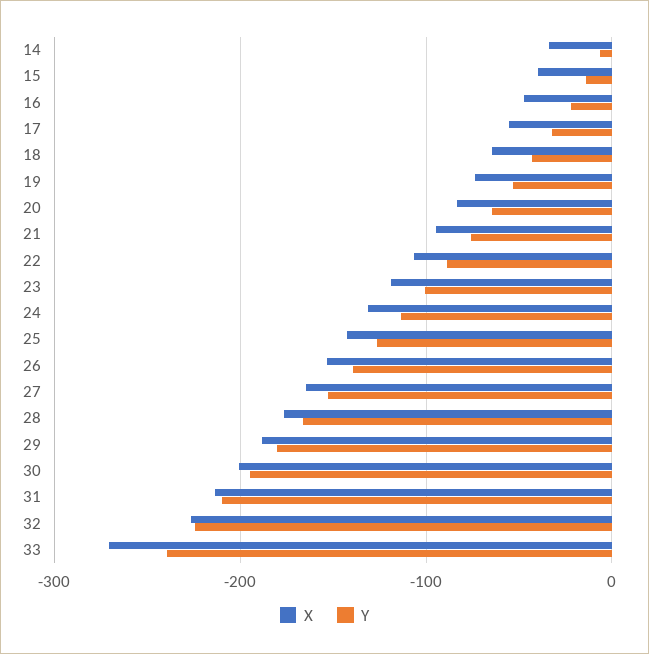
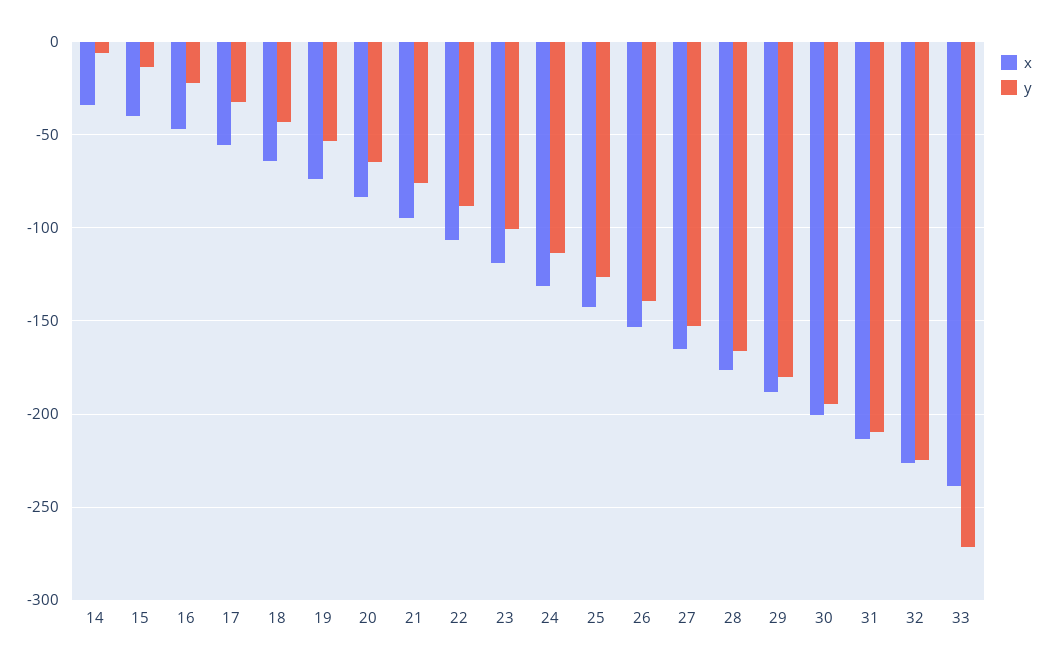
  {
    "X": {
      "14": -35,
      "15": -40,
      "16": -45,
      "17": -55,
      "18": -65,
      "19": -75,
      "20": -85,
      "21": -95,
      "22": -105,
      "23": -120,
      "24": -130,
      "25": -145,
      "26": -155,
      "27": -165,
      "28": -175,
      "29": -190,
      "30": -200,
      "31": -215,
      "32": -225,
-     "33": -270
+     "33": -240
    },
    "Y": {
      "14": -5,
      "15": -15,
      "16": -20,
      "17": -30,
      "18": -45,
      "19": -55,
      "20": -65,
      "21": -75,
      "22": -90,
      "23": -100,
      "24": -115,
      "25": -125,
      "26": -140,
      "27": -155,
      "28": -165,
      "29": -180,
      "30": -195,
      "31": -210,
      "32": -225,
-     "33": -240
+     "33": -270
    }
  }

